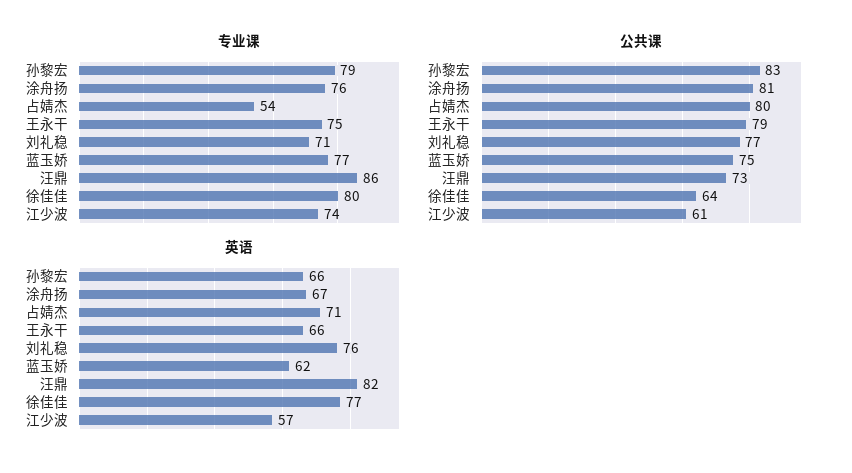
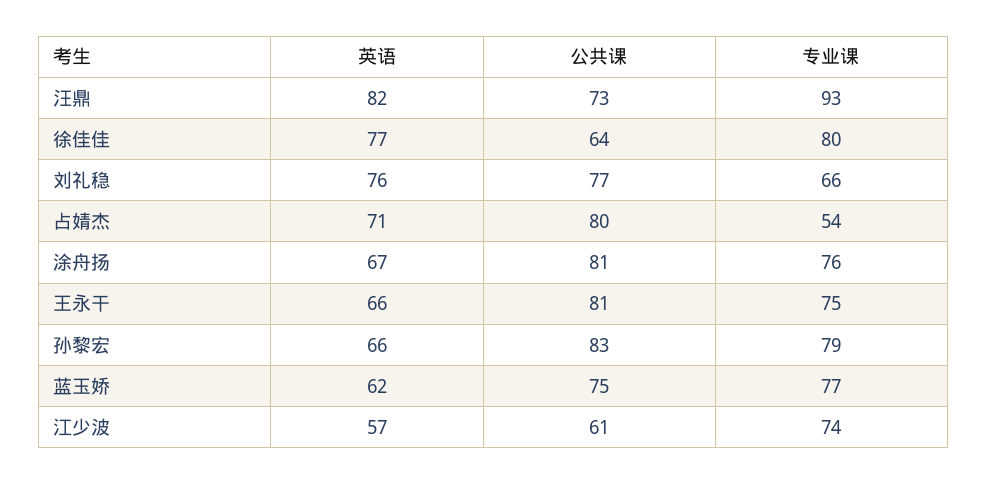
  {
    "专业课": {
      "孙黎宏": 79,
      "涂舟扬": 76,
      "占婧杰": 54,
      "王永干": 75,
-     "刘礼稳": 71,
+     "刘礼稳": 66,
      "蓝玉娇": 77,
-     "汪鼎": 86,
+     "汪鼎": 93,
      "徐佳佳": 80,
      "江少波": 74
    },
    "公共课": {
      "孙黎宏": 83,
      "涂舟扬": 81,
      "占婧杰": 80,
-     "王永干": 79,
+     "王永干": 81,
      "刘礼稳": 77,
      "蓝玉娇": 75,
      "汪鼎": 73,
      "徐佳佳": 64,
      "江少波": 61
    },
    "英语": {
      "孙黎宏": 66,
      "涂舟扬": 67,
      "占婧杰": 71,
      "王永干": 66,
      "刘礼稳": 76,
      "蓝玉娇": 62,
      "汪鼎": 82,
      "徐佳佳": 77,
      "江少波": 57
    }
  }

